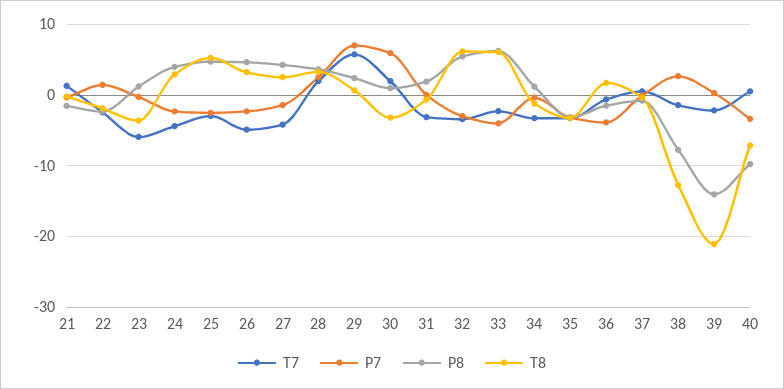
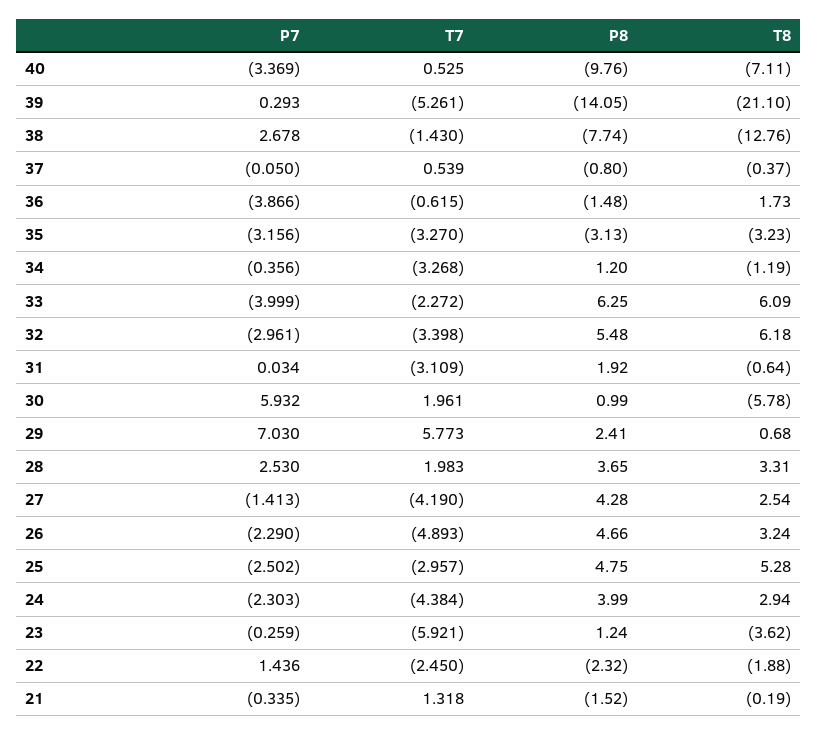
  {
    "T7": {
      "21": 1.318,
      "22": -2.45,
      "23": -5.921,
      "24": -4.384,
      "25": -2.957,
      "26": -4.893,
      "27": -4.19,
      "28": 1.983,
      "29": 5.773,
      "30": 1.961,
      "31": -3.109,
      "32": -3.398,
      "33": -2.272,
      "34": -3.268,
      "35": -3.27,
      "36": -0.615,
      "37": 0.539,
      "38": -1.43,
-     "39": -2,
+     "39": -5.261,
      "40": 0.525
    },
    "P7": {
      "21": -0.335,
      "22": 1.436,
      "23": -0.259,
      "24": -2.303,
      "25": -2.502,
      "26": -2.29,
      "27": -1.413,
      "28": 2.53,
      "29": 7.03,
      "30": 5.932,
      "31": 0.034,
      "32": -2.961,
      "33": -3.999,
      "34": -0.356,
      "35": -3.156,
      "36": -3.866,
      "37": -0.05,
      "38": 2.678,
      "39": 0.293,
      "40": -3.369
    },
    "P8": {
      "21": -1.52,
      "22": -2.32,
      "23": 1.24,
      "24": 3.99,
      "25": 4.75,
      "26": 4.66,
      "27": 4.28,
      "28": 3.65,
      "29": 2.41,
      "30": 0.99,
      "31": 1.92,
      "32": 5.48,
      "33": 6.25,
      "34": 1.2,
      "35": -3.13,
      "36": -1.48,
      "37": -0.8,
      "38": -7.74,
      "39": -14.05,
      "40": -9.76
    },
    "T8": {
      "21": -0.19,
      "22": -1.88,
      "23": -3.62,
      "24": 2.94,
      "25": 5.28,
      "26": 3.24,
      "27": 2.54,
      "28": 3.31,
      "29": 0.68,
-     "30": -3,
+     "30": -5.78,
      "31": -0.64,
      "32": 6.18,
      "33": 6.09,
      "34": -1.19,
      "35": -3.23,
      "36": 1.73,
      "37": -0.37,
      "38": -12.76,
      "39": -21.1,
      "40": -7.11
    }
  }

